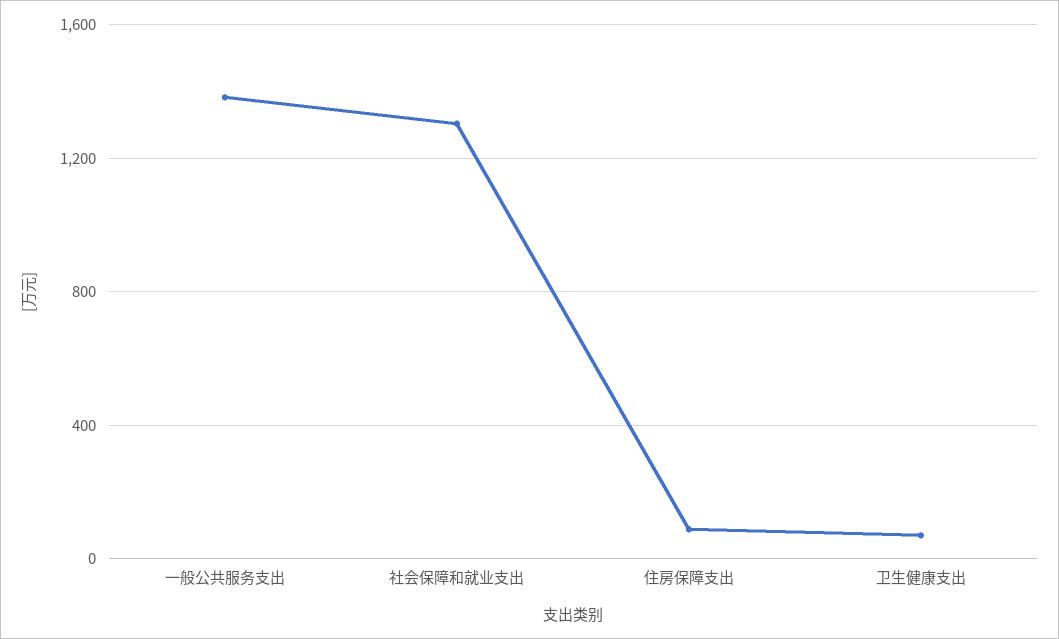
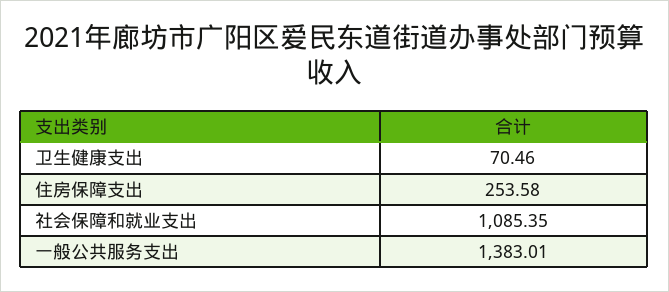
  {
    "一般公共服务支出": 1383.01,
-   "社会保障和就业支出": 1300,
+   "社会保障和就业支出": 1085.35,
-   "住房保障支出": 100,
+   "住房保障支出": 253.58,
    "卫生健康支出": 70.46
  }

